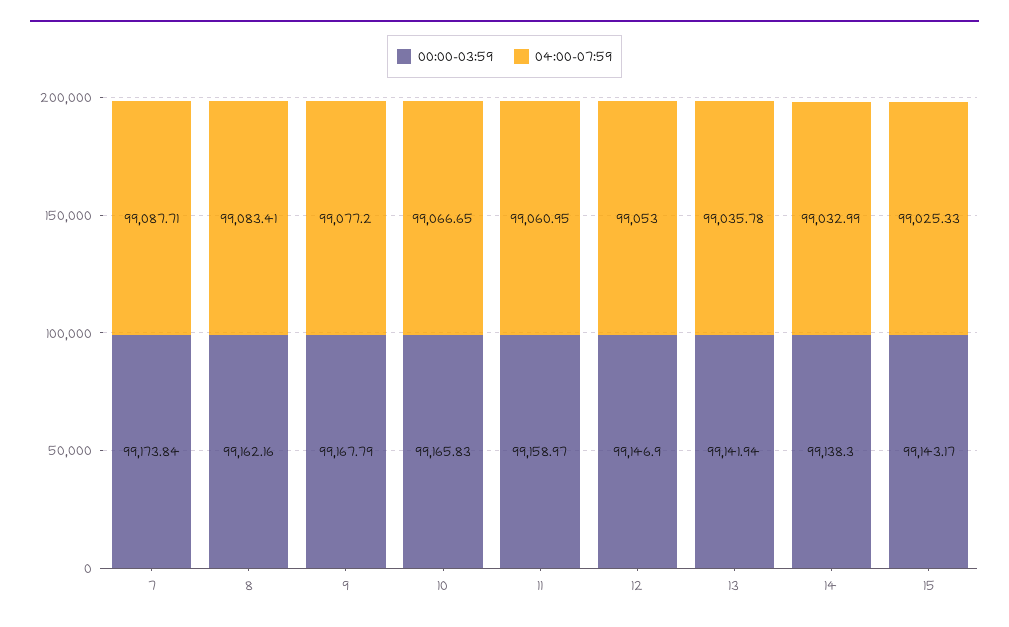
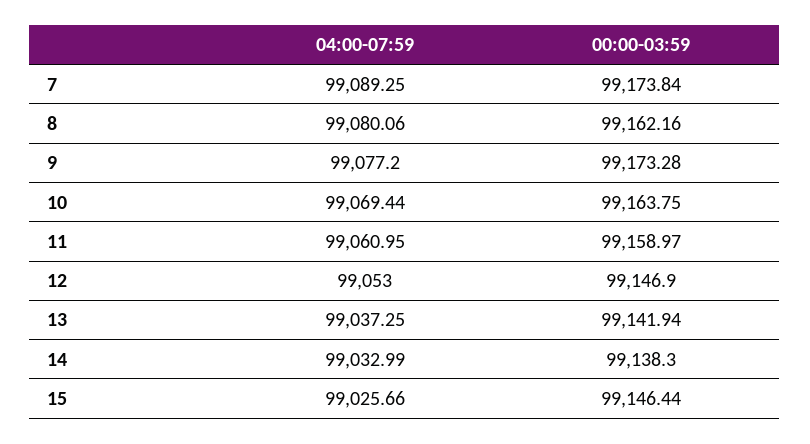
  {
    "00:00-03:59": {
      "7": 99173.84,
      "8": 99162.16,
-     "9": 99167.79,
+     "9": 99173.28,
-     "10": 99165.83,
+     "10": 99163.75,
      "11": 99158.97,
      "12": 99146.9,
      "13": 99141.94,
      "14": 99138.3,
-     "15": 99143.17
+     "15": 99146.44
    },
    "04:00-07:59": {
-     "7": 99087.71,
+     "7": 99089.25,
-     "8": 99083.41,
+     "8": 99080.06,
      "9": 99077.2,
-     "10": 99066.65,
+     "10": 99069.44,
      "11": 99060.95,
      "12": 99053,
-     "13": 99035.78,
+     "13": 99037.25,
      "14": 99032.99,
-     "15": 99025.33
+     "15": 99025.66
    }
  }

